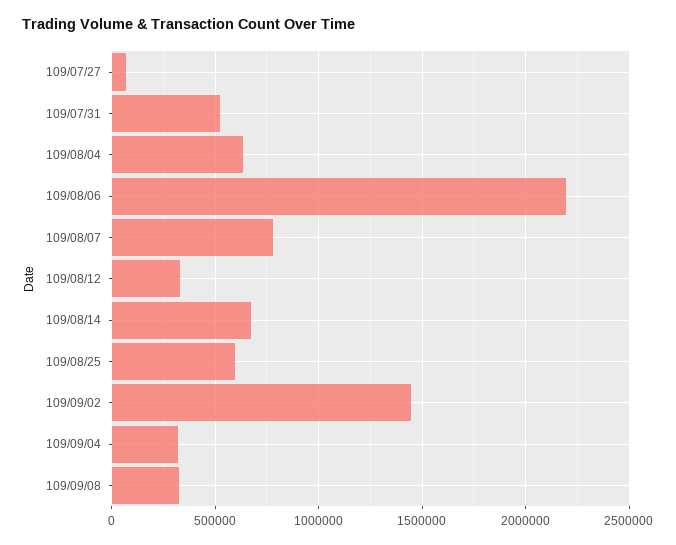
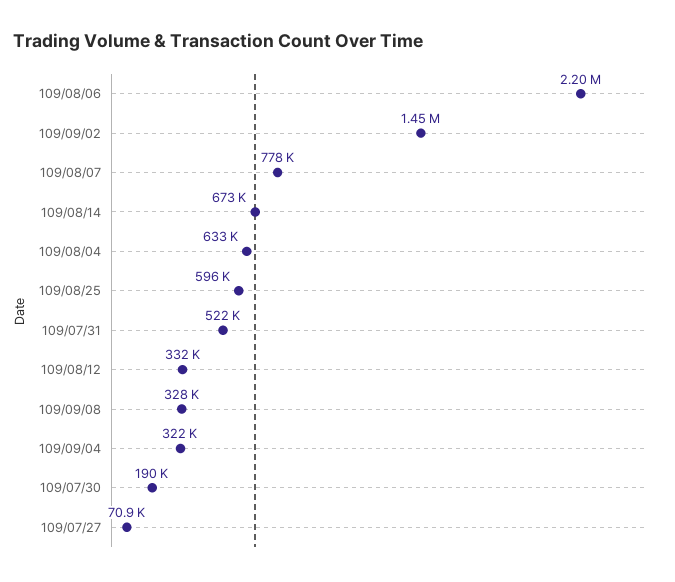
  {
    "109/07/27": 70900,
    "109/07/31": 522000,
    "109/08/04": 633000,
    "109/08/06": 2200000,
    "109/08/07": 778000,
    "109/08/12": 332000,
    "109/08/14": 673000,
    "109/08/25": 596000,
    "109/09/02": 1450000,
    "109/09/04": 322000,
-   "109/09/08": 328000
+   "109/09/08": 328000,
+   "109/07/30": 190000
  }

